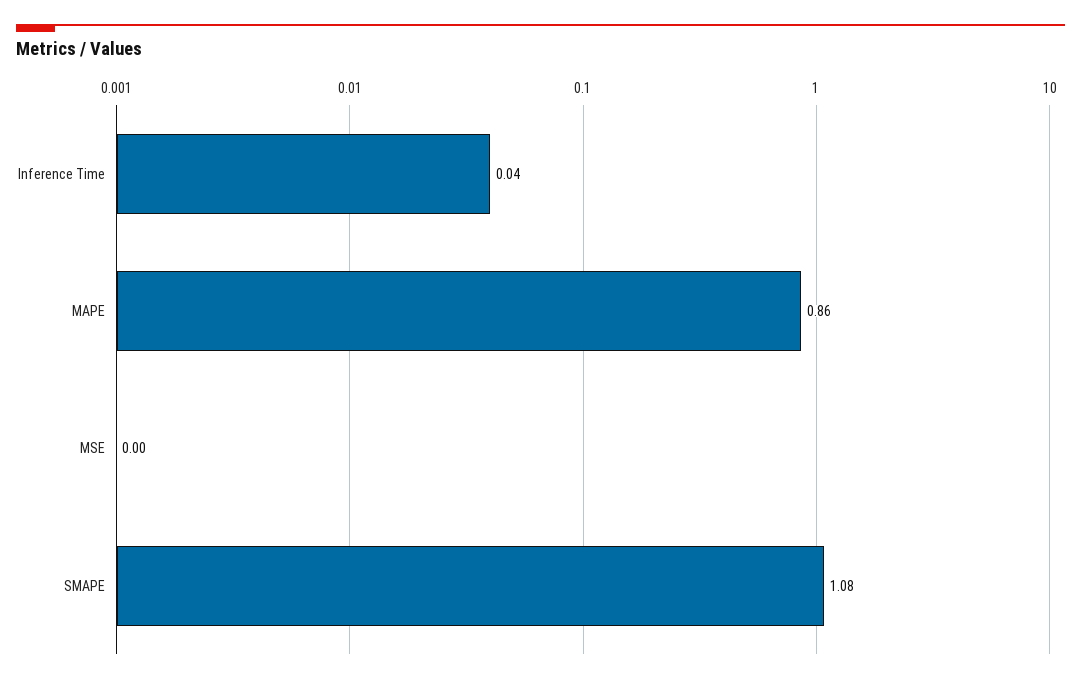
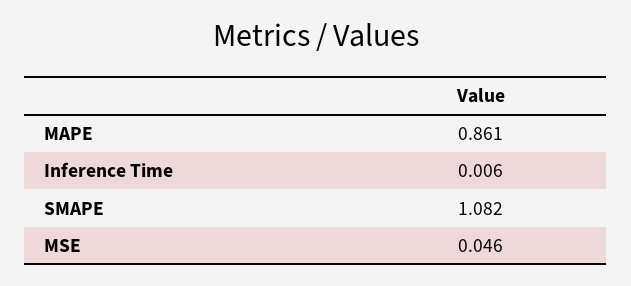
  {
-   "Inference Time": 0.04,
+   "Inference Time": 0.006,
    "MAPE": 0.861,
-   "MSE": 0,
+   "MSE": 0.046,
    "SMAPE": 1.082
  }

